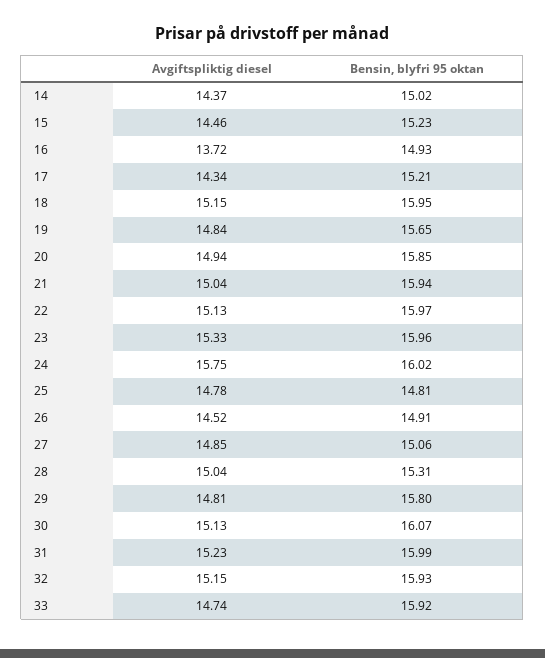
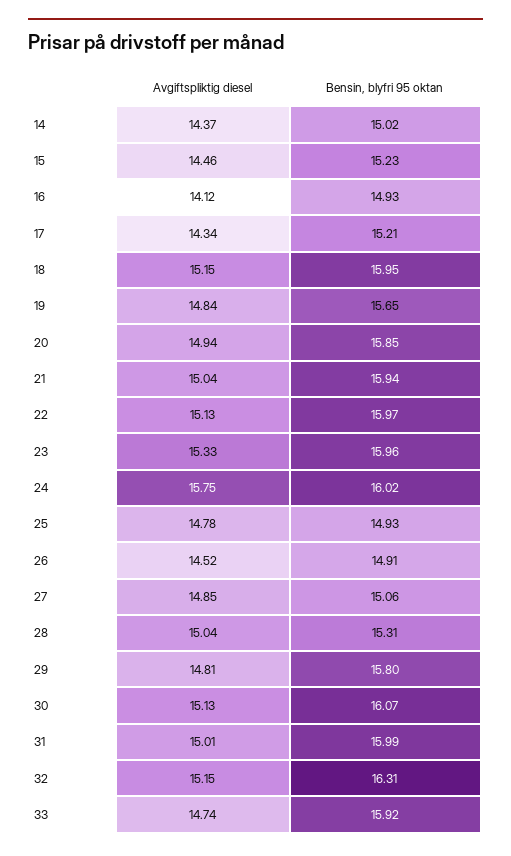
  {
    "Avgiftspliktig diesel": {
      "14": 14.37,
      "15": 14.46,
-     "16": 13.72,
+     "16": 14.12,
      "17": 14.34,
      "18": 15.15,
      "19": 14.84,
      "20": 14.94,
      "21": 15.04,
      "22": 15.13,
      "23": 15.33,
      "24": 15.75,
      "25": 14.78,
      "26": 14.52,
      "27": 14.85,
      "28": 15.04,
      "29": 14.81,
      "30": 15.13,
-     "31": 15.23,
+     "31": 15.01,
      "32": 15.15,
      "33": 14.74
    },
    "Bensin, blyfri 95 oktan": {
      "14": 15.02,
      "15": 15.23,
      "16": 14.93,
      "17": 15.21,
      "18": 15.95,
      "19": 15.65,
      "20": 15.85,
      "21": 15.94,
      "22": 15.97,
      "23": 15.96,
      "24": 16.02,
-     "25": 14.81,
+     "25": 14.93,
      "26": 14.91,
      "27": 15.06,
      "28": 15.31,
      "29": 15.8,
      "30": 16.07,
      "31": 15.99,
-     "32": 15.93,
+     "32": 16.31,
      "33": 15.92
    }
  }

